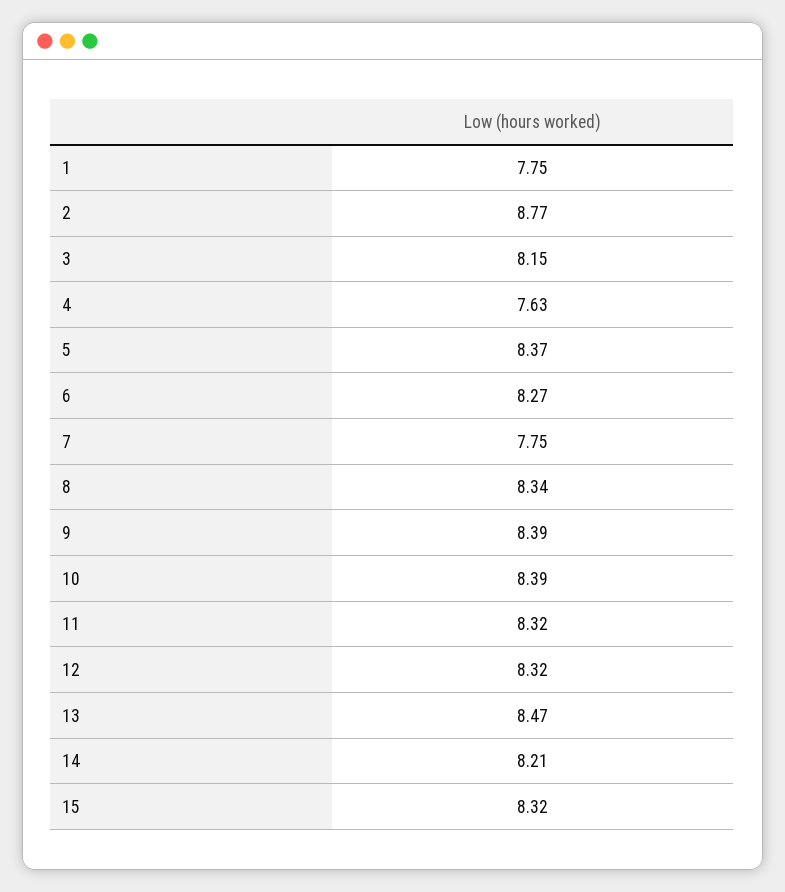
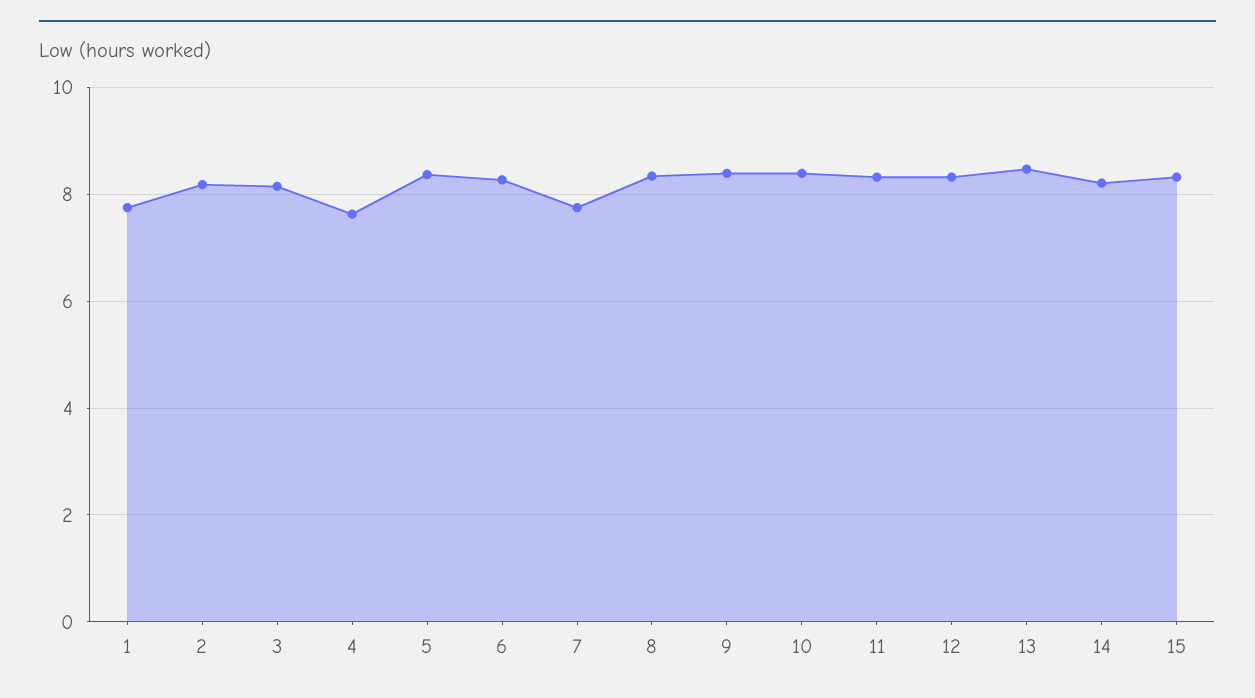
  {
    "1": 7.75,
-   "2": 8.77,
+   "2": 8.2,
    "3": 8.15,
    "4": 7.63,
    "5": 8.37,
    "6": 8.27,
    "7": 7.75,
    "8": 8.34,
    "9": 8.39,
    "10": 8.39,
    "11": 8.32,
    "12": 8.32,
    "13": 8.47,
    "14": 8.21,
    "15": 8.32
  }

